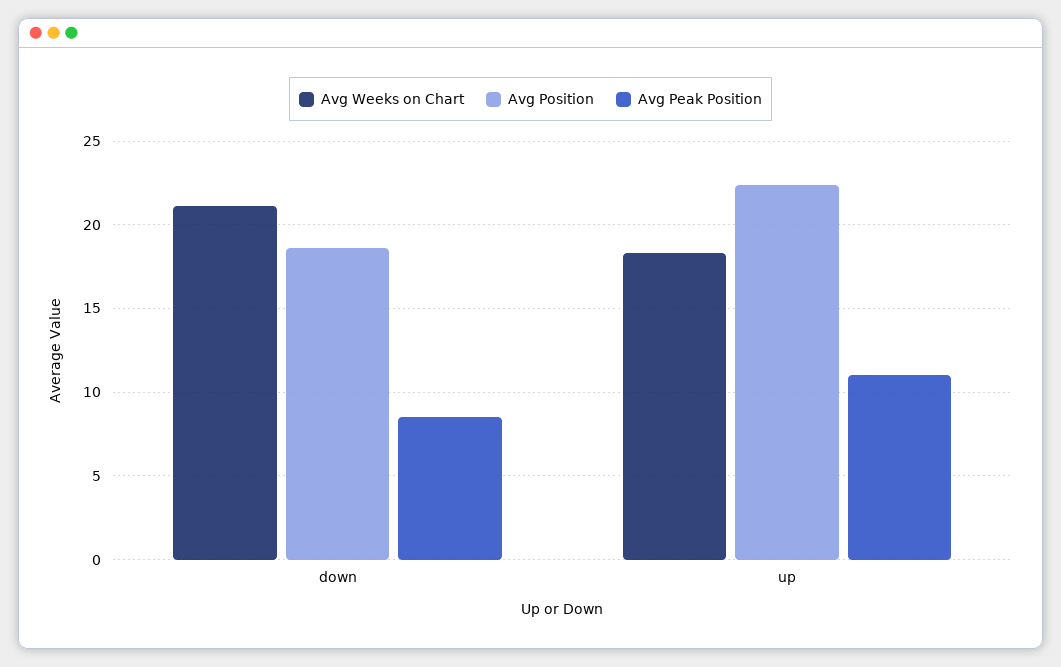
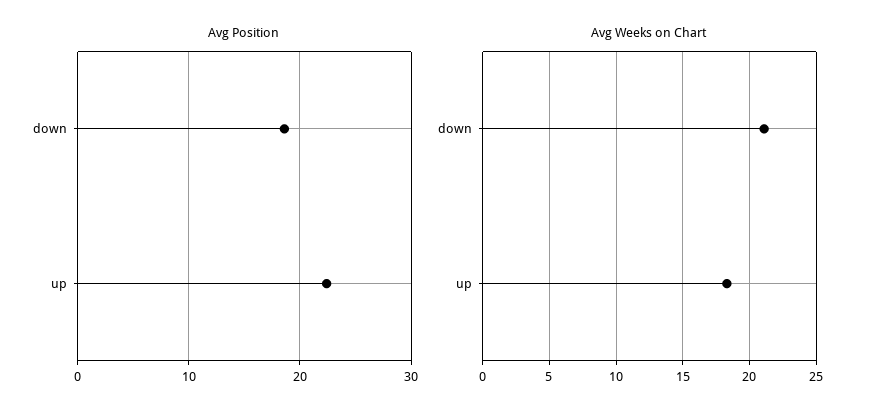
  {
    "Avg Weeks on Chart": {
      "down": 21,
      "up": 18.5
    },
    "Avg Position": {
      "down": 18.5,
      "up": 22.5
-   },
+   }
-   "Avg Peak Position": {
-     "down": 8.5,
-     "up": 11
-   }
  }

